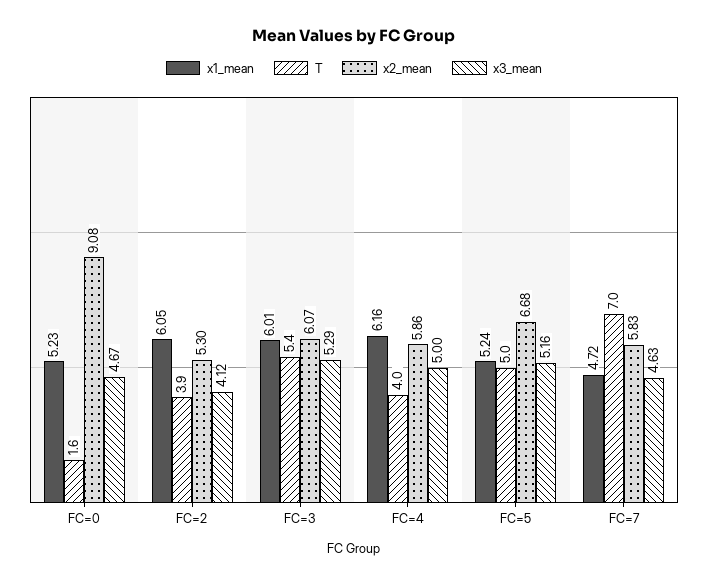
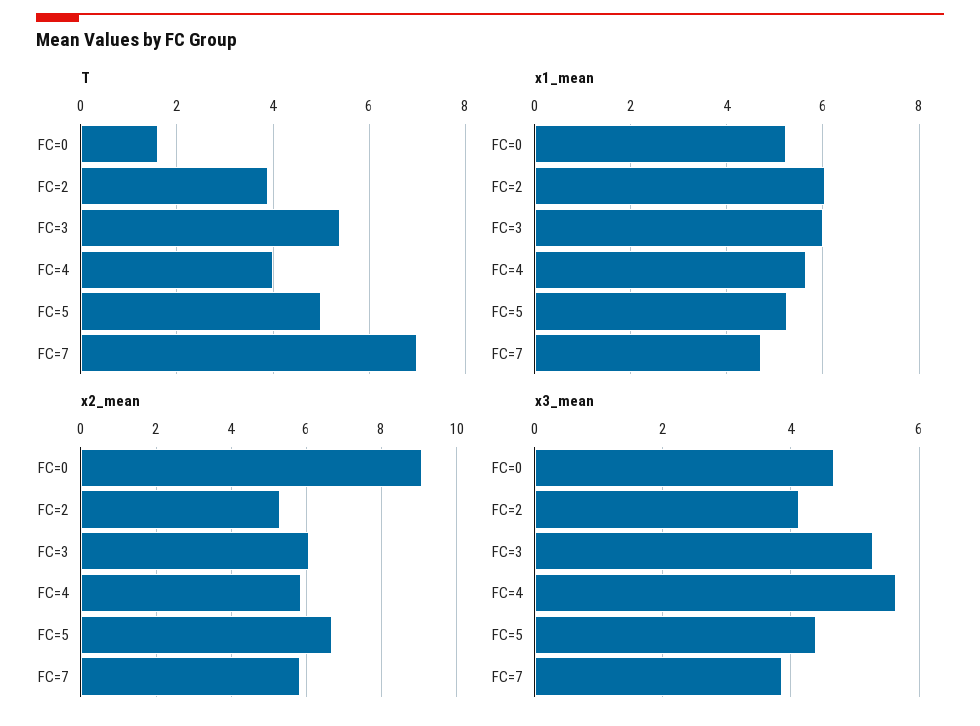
  {
    "x1_mean": {
      "FC=0": 5.23,
      "FC=2": 6.05,
      "FC=3": 6.01,
-     "FC=4": 6.16,
+     "FC=4": 5.6,
      "FC=5": 5.24,
      "FC=7": 4.72
    },
    "T": {
      "FC=0": 1.6,
      "FC=2": 3.9,
      "FC=3": 5.4,
      "FC=4": 4,
      "FC=5": 5,
      "FC=7": 7
    },
    "x2_mean": {
      "FC=0": 9.08,
      "FC=2": 5.3,
      "FC=3": 6.07,
      "FC=4": 5.86,
      "FC=5": 6.68,
      "FC=7": 5.83
    },
    "x3_mean": {
      "FC=0": 4.67,
      "FC=2": 4.12,
      "FC=3": 5.29,
-     "FC=4": 5,
+     "FC=4": 5.6,
-     "FC=5": 5.16,
+     "FC=5": 4.4,
-     "FC=7": 4.63
+     "FC=7": 3.8
    }
  }

